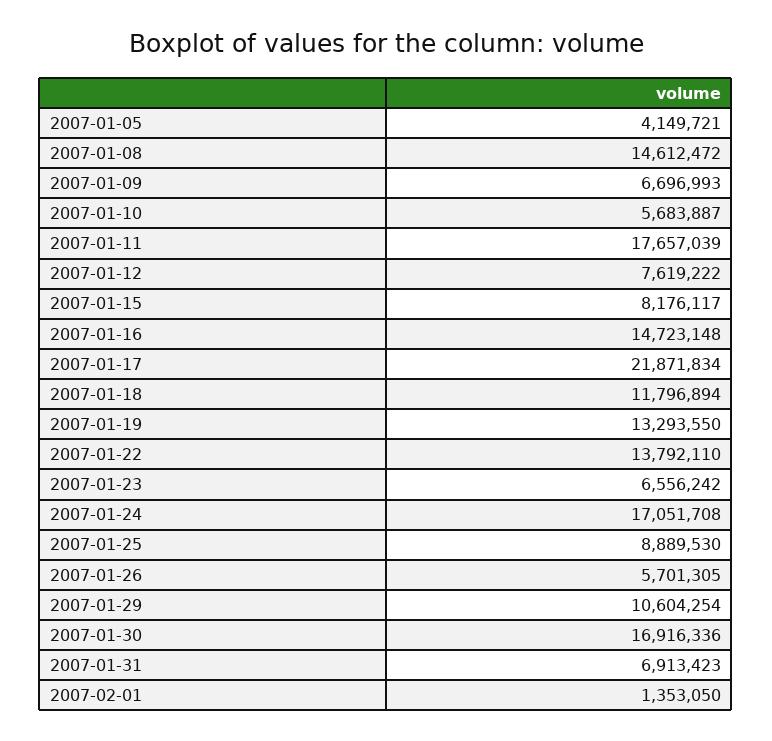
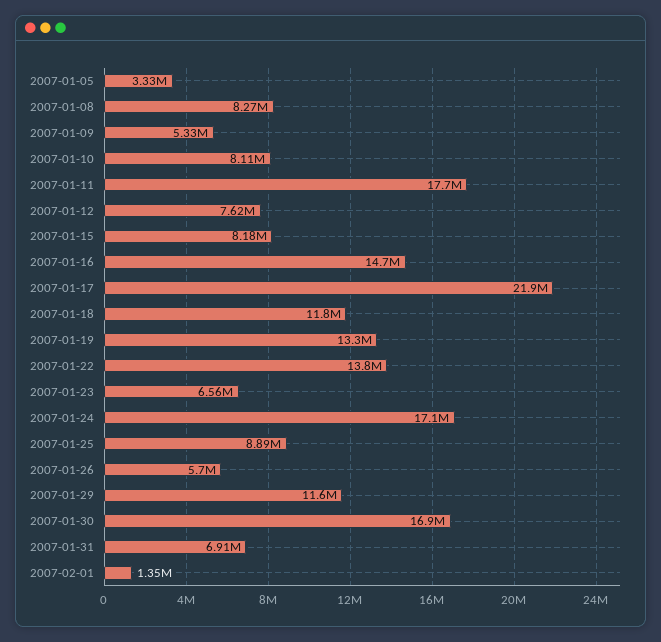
  {
-   "2007-01-05": 4149721,
+   "2007-01-05": 3330000,
-   "2007-01-08": 14612472,
+   "2007-01-08": 8270000,
-   "2007-01-09": 6696993,
+   "2007-01-09": 5330000,
-   "2007-01-10": 5683887,
+   "2007-01-10": 8110000,
    "2007-01-11": 17657039,
    "2007-01-12": 7619222,
    "2007-01-15": 8176117,
    "2007-01-16": 14723148,
    "2007-01-17": 21871834,
    "2007-01-18": 11796894,
    "2007-01-19": 13293550,
    "2007-01-22": 13792110,
    "2007-01-23": 6556242,
    "2007-01-24": 17051708,
    "2007-01-25": 8889530,
    "2007-01-26": 5701305,
-   "2007-01-29": 10604254,
+   "2007-01-29": 11600000,
    "2007-01-30": 16916336,
    "2007-01-31": 6913423,
    "2007-02-01": 1353050
  }

